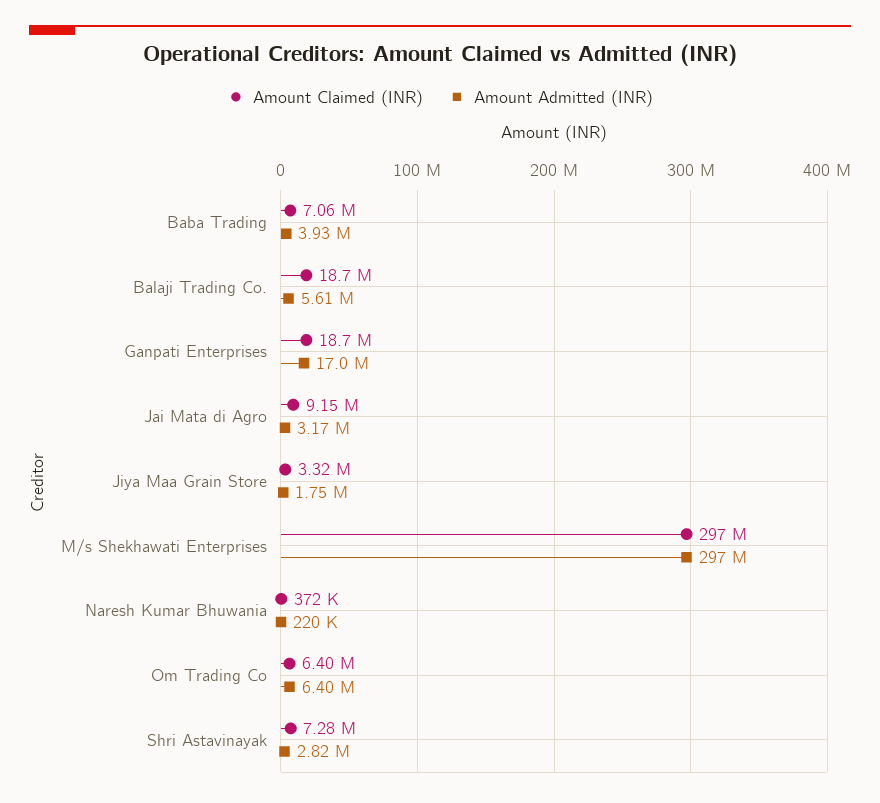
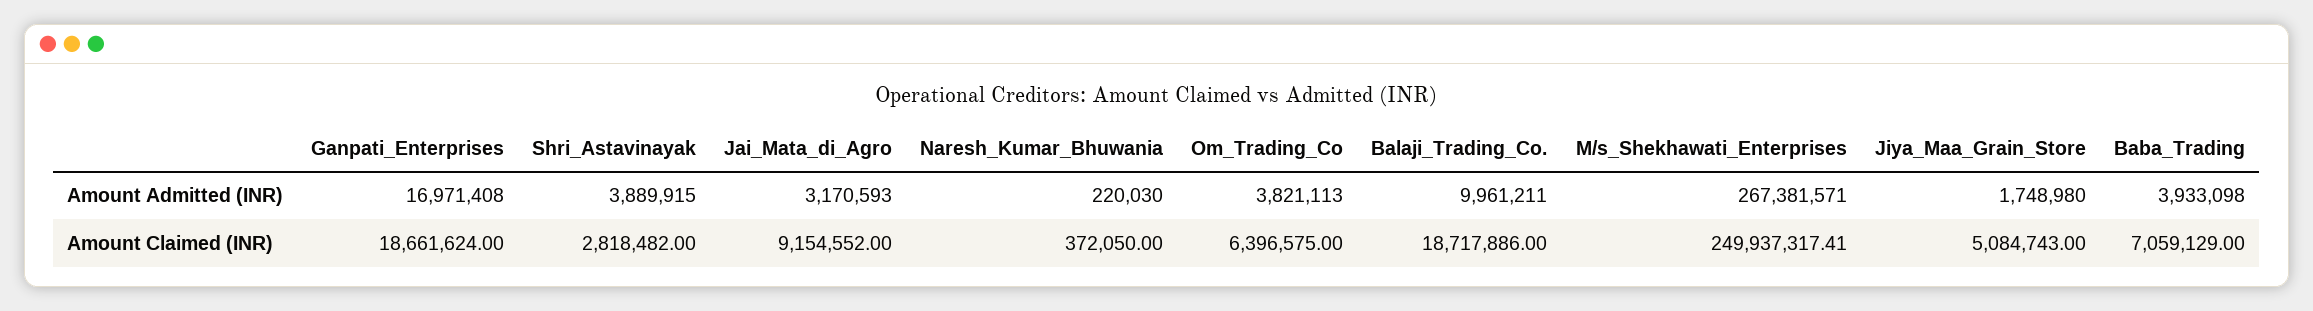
  {
    "Amount Claimed (INR)": {
      "Baba Trading": 7059129,
      "Balaji Trading Co.": 18717886,
      "Ganpati Enterprises": 18661624,
      "Jai Mata di Agro": 9154552,
-     "Jiya Maa Grain Store": 3320000,
+     "Jiya Maa Grain Store": 5084743,
-     "M/s Shekhawati Enterprises": 297000000,
+     "M/s Shekhawati Enterprises": 249937317.41,
      "Naresh Kumar Bhuwania": 372050,
      "Om Trading Co": 6396575,
-     "Shri Astavinayak": 7280000
+     "Shri Astavinayak": 2818482
    },
    "Amount Admitted (INR)": {
      "Baba Trading": 3933098,
-     "Balaji Trading Co.": 5610000,
+     "Balaji Trading Co.": 9961211,
      "Ganpati Enterprises": 16971408,
      "Jai Mata di Agro": 3170593,
      "Jiya Maa Grain Store": 1748980,
-     "M/s Shekhawati Enterprises": 297000000,
+     "M/s Shekhawati Enterprises": 267381571,
      "Naresh Kumar Bhuwania": 220030,
-     "Om Trading Co": 6400000,
+     "Om Trading Co": 3821113,
-     "Shri Astavinayak": 2820000
+     "Shri Astavinayak": 3889915
    }
  }

